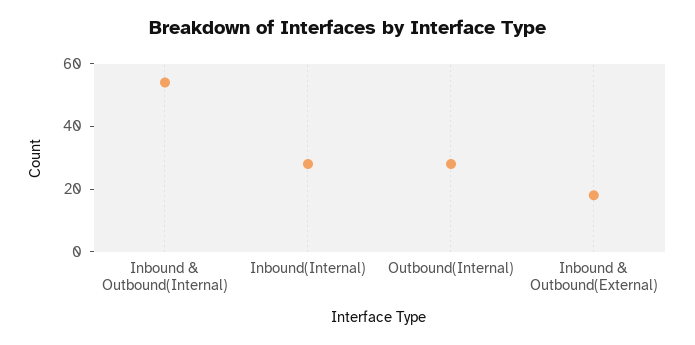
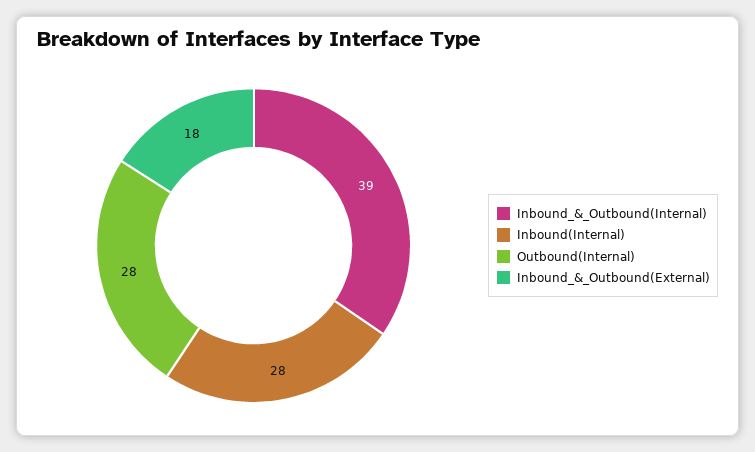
  {
-   "Inbound & Outbound(Internal)": 55,
+   "Inbound & Outbound(Internal)": 39,
    "Inbound(Internal)": 28,
    "Outbound(Internal)": 28,
    "Inbound & Outbound(External)": 18
  }

